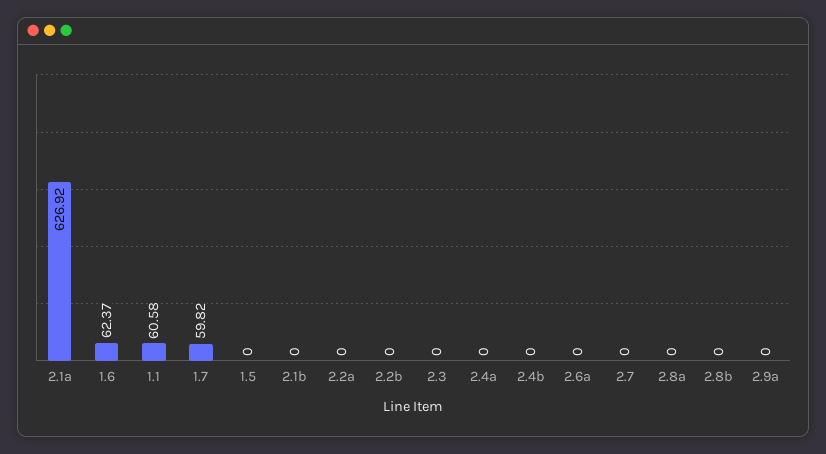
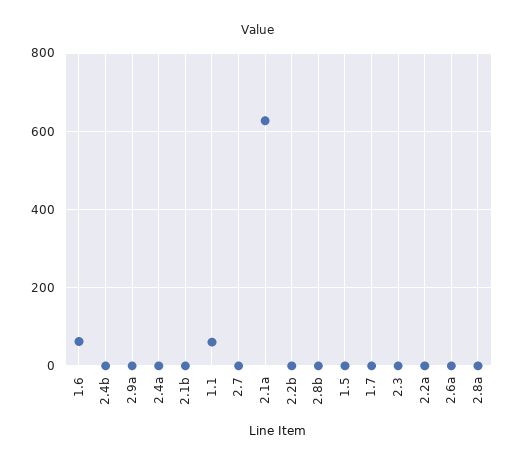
  {
    "2.1a": 626.92,
    "1.6": 62.37,
    "1.1": 60.58,
-   "1.7": 59.82,
+   "1.7": 0,
    "1.5": 0,
    "2.1b": 0,
    "2.2a": 0,
    "2.2b": 0,
    "2.3": 0,
    "2.4a": 0,
    "2.4b": 0,
    "2.6a": 0,
    "2.7": 0,
    "2.8a": 0,
    "2.8b": 0,
    "2.9a": 0
  }

